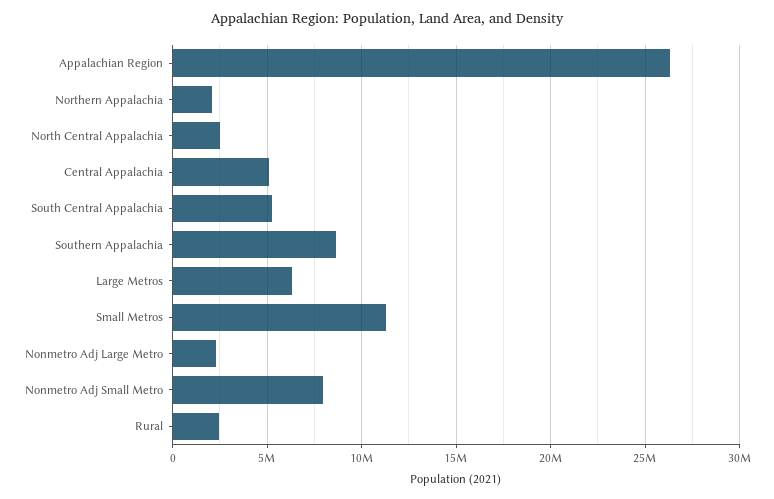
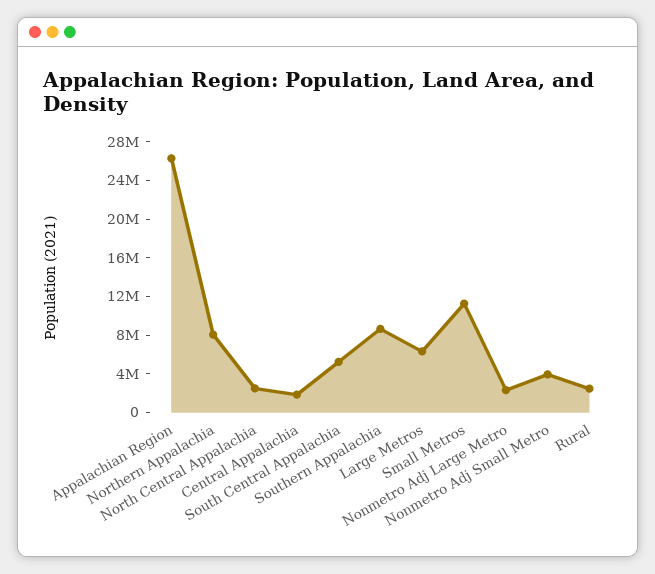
  {
    "Appalachian Region": 26500000,
-   "Northern Appalachia": 2000000,
+   "Northern Appalachia": 8000000,
    "North Central Appalachia": 2500000,
-   "Central Appalachia": 5000000,
+   "Central Appalachia": 2000000,
    "South Central Appalachia": 5000000,
    "Southern Appalachia": 8500000,
    "Large Metros": 6500000,
    "Small Metros": 11500000,
    "Nonmetro Adj Large Metro": 2500000,
-   "Nonmetro Adj Small Metro": 8000000,
+   "Nonmetro Adj Small Metro": 4000000,
    "Rural": 2500000
  }

